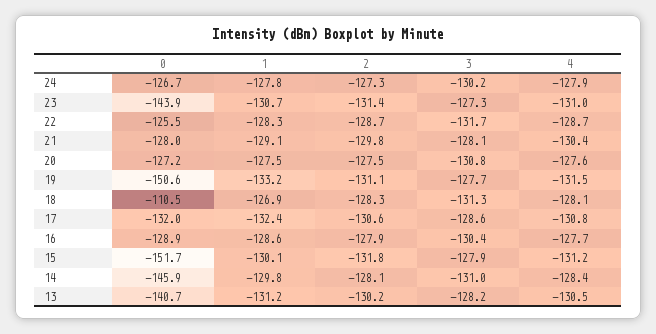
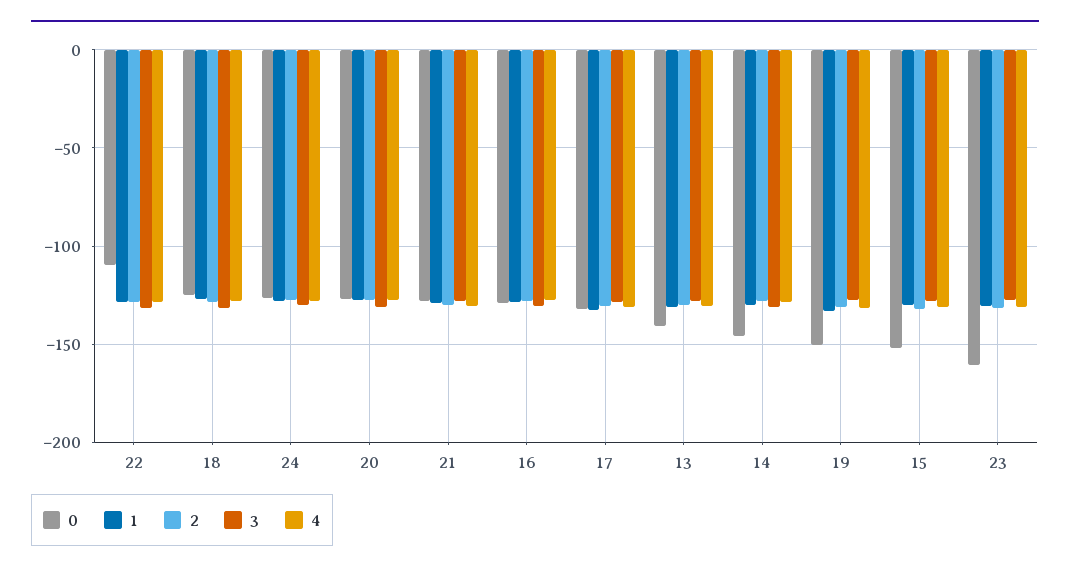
  {
    "0": {
      "24": -126.7,
-     "23": -143.9,
+     "23": -160,
-     "22": -125.5,
+     "22": -110,
      "21": -128,
      "20": -127.2,
      "19": -150.6,
-     "18": -110.5,
+     "18": -125,
      "17": -132,
      "16": -128.9,
      "15": -151.7,
      "14": -145.9,
      "13": -140.7
    },
    "1": {
      "24": -127.8,
      "23": -130.7,
      "22": -128.3,
      "21": -129.1,
      "20": -127.5,
      "19": -133.2,
      "18": -126.9,
      "17": -132.4,
      "16": -128.6,
      "15": -130.1,
      "14": -129.8,
      "13": -131.2
    },
    "2": {
      "24": -127.3,
      "23": -131.4,
      "22": -128.7,
      "21": -129.8,
      "20": -127.5,
      "19": -131.1,
      "18": -128.3,
      "17": -130.6,
      "16": -127.9,
      "15": -131.8,
      "14": -128.1,
      "13": -130.2
    },
    "3": {
      "24": -130.2,
      "23": -127.3,
      "22": -131.7,
      "21": -128.1,
      "20": -130.8,
      "19": -127.7,
      "18": -131.3,
      "17": -128.6,
      "16": -130.4,
      "15": -127.9,
      "14": -131,
      "13": -128.2
    },
    "4": {
      "24": -127.9,
      "23": -131,
      "22": -128.7,
      "21": -130.4,
      "20": -127.6,
      "19": -131.5,
      "18": -128.1,
      "17": -130.8,
      "16": -127.7,
      "15": -131.2,
      "14": -128.4,
      "13": -130.5
    }
  }

